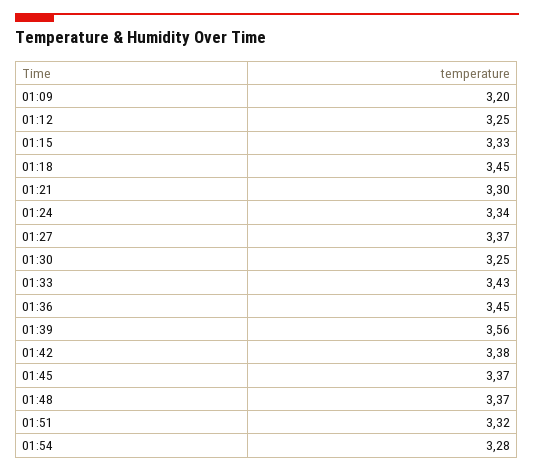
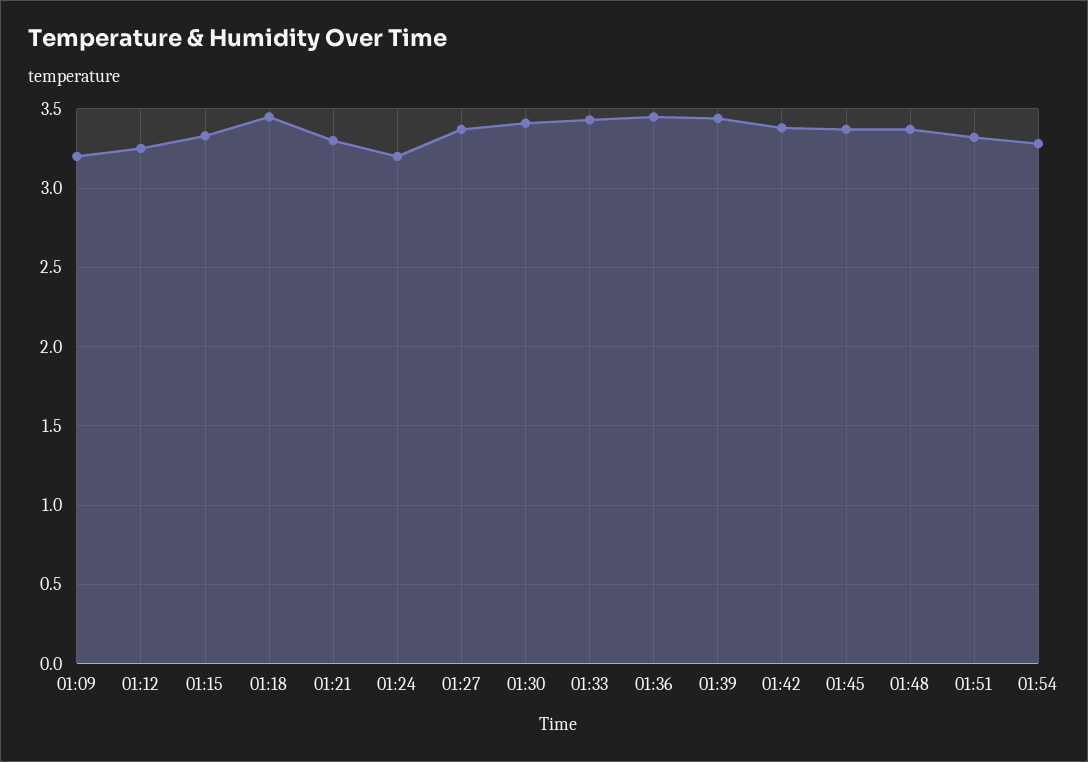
  {
    "01:09": 3.2,
    "01:12": 3.25,
    "01:15": 3.33,
    "01:18": 3.45,
    "01:21": 3.3,
-   "01:24": 3.34,
+   "01:24": 3.2,
    "01:27": 3.37,
-   "01:30": 3.25,
+   "01:30": 3.4,
    "01:33": 3.43,
    "01:36": 3.45,
-   "01:39": 3.56,
+   "01:39": 3.45,
    "01:42": 3.38,
    "01:45": 3.37,
    "01:48": 3.37,
    "01:51": 3.32,
    "01:54": 3.28
  }

